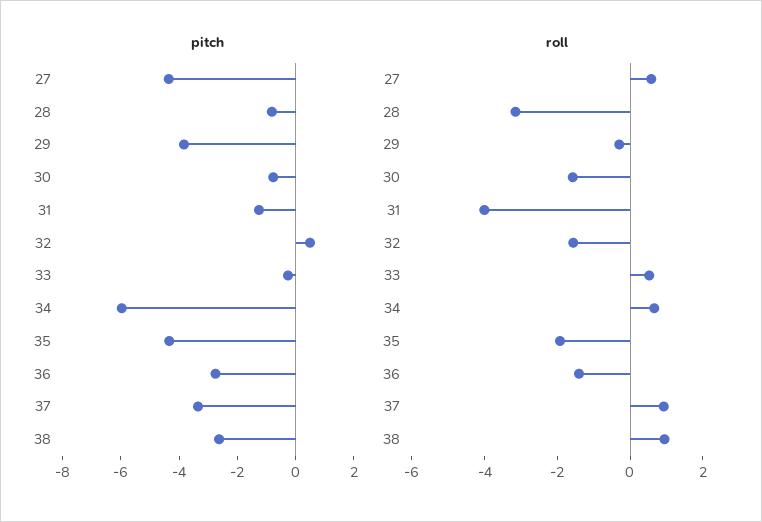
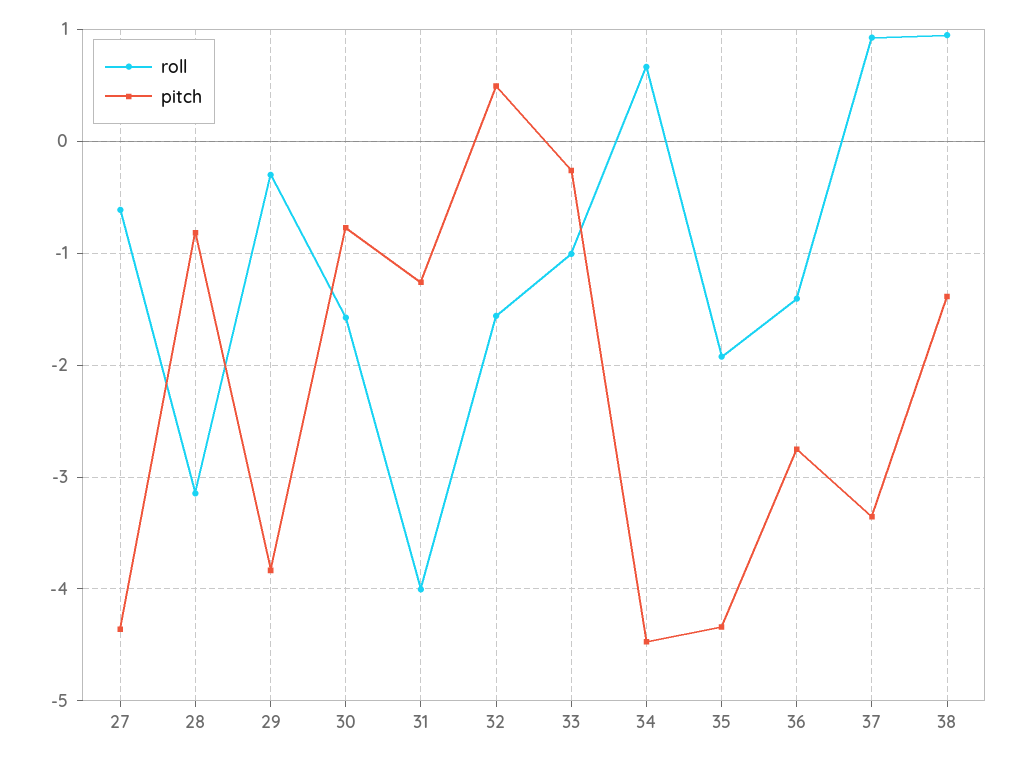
  {
    "pitch": {
      "27": -4.4,
      "28": -0.8,
      "29": -3.8,
      "30": -0.8,
      "31": -1.3,
      "32": 0.5,
      "33": -0.3,
-     "34": -6,
+     "34": -4.5,
      "35": -4.3,
      "36": -2.8,
      "37": -3.4,
-     "38": -2.5
+     "38": -1.4
    },
    "roll": {
-     "27": 0.5,
+     "27": -0.6,
      "28": -3.1,
      "29": -0.3,
      "30": -1.6,
      "31": -4,
      "32": -1.6,
-     "33": 0.5,
+     "33": -1,
      "34": 0.7,
      "35": -1.9,
      "36": -1.4,
      "37": 0.9,
      "38": 0.9
    }
  }

